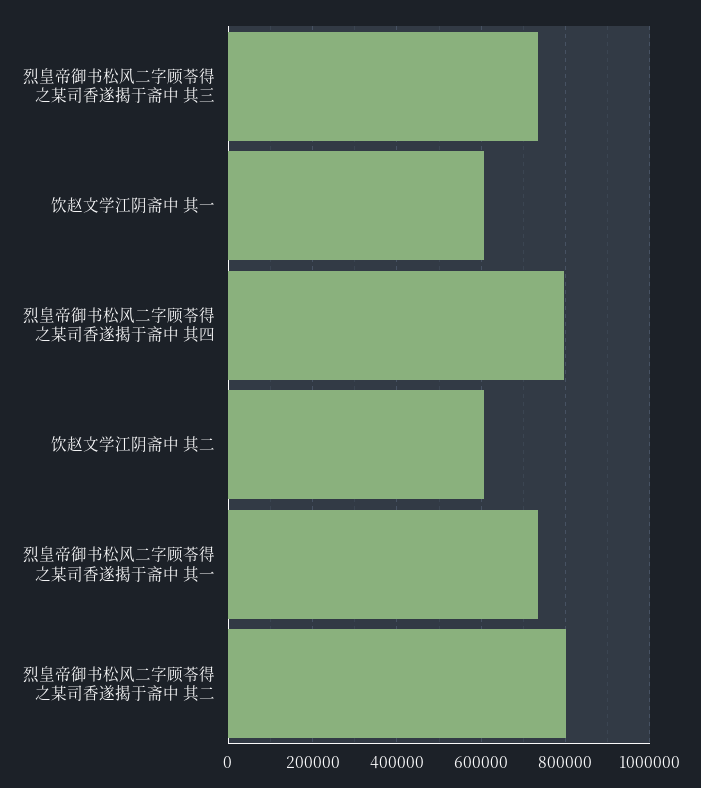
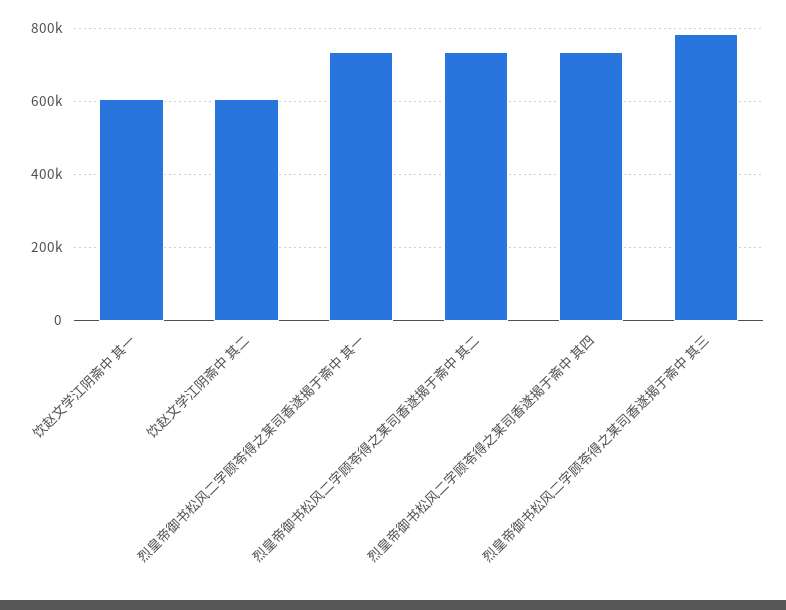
  {
-   "烈皇帝御书松风二字顾苓得之某司香遂揭于斋中 其三": 740000,
+   "烈皇帝御书松风二字顾苓得之某司香遂揭于斋中 其三": 780000,
    "饮赵文学江阴斋中 其一": 600000,
-   "烈皇帝御书松风二字顾苓得之某司香遂揭于斋中 其四": 800000,
+   "烈皇帝御书松风二字顾苓得之某司香遂揭于斋中 其四": 740000,
    "饮赵文学江阴斋中 其二": 600000,
    "烈皇帝御书松风二字顾苓得之某司香遂揭于斋中 其一": 740000,
-   "烈皇帝御书松风二字顾苓得之某司香遂揭于斋中 其二": 800000
+   "烈皇帝御书松风二字顾苓得之某司香遂揭于斋中 其二": 740000
  }

